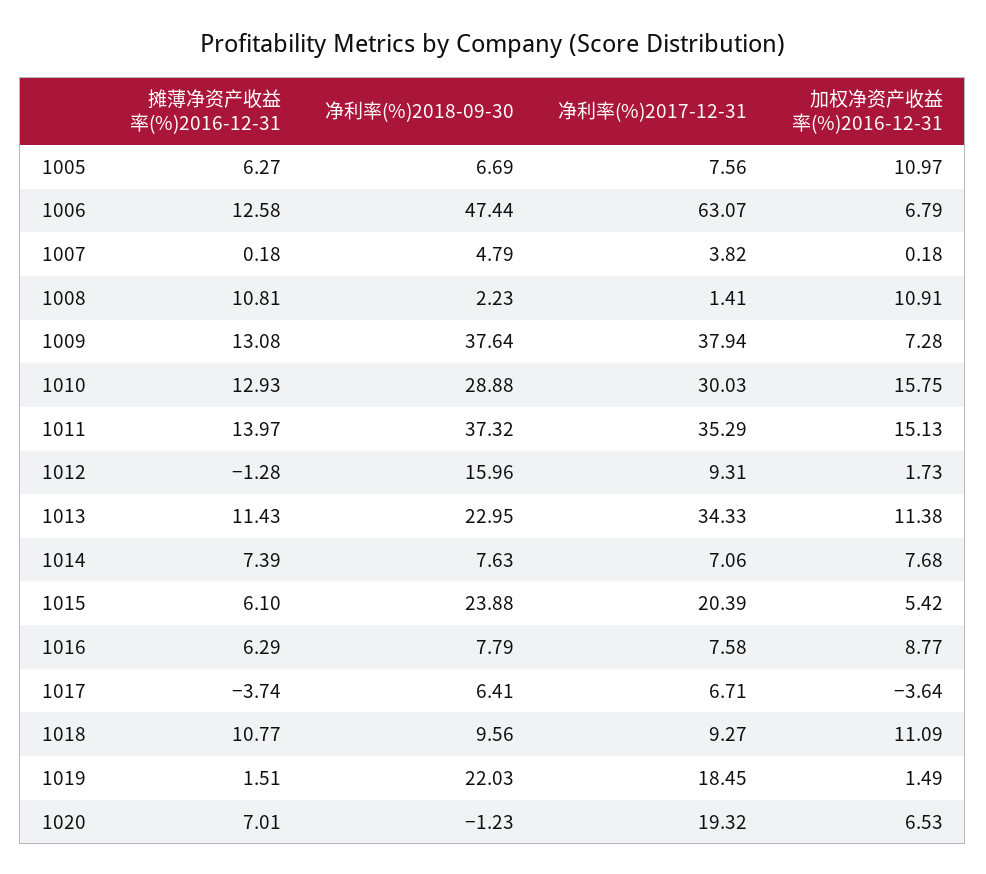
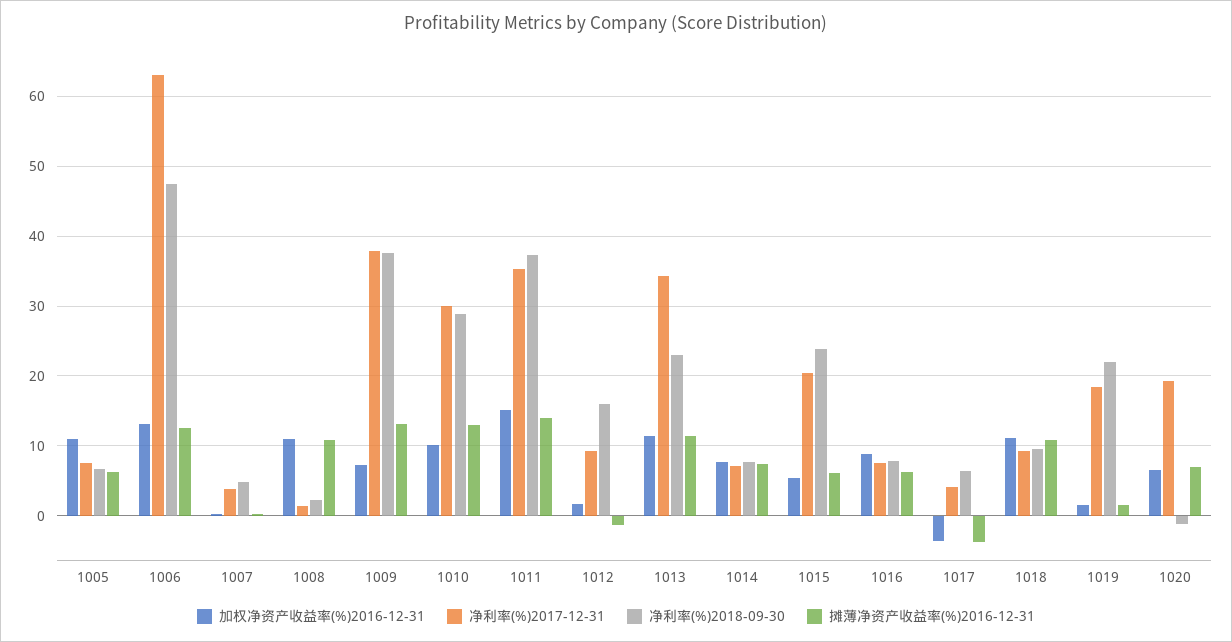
  {
    "摊薄净资产收益率(%)2016-12-31": {
      "1005": 6.27,
      "1006": 12.58,
      "1007": 0.18,
      "1008": 10.81,
      "1009": 13.08,
      "1010": 12.93,
      "1011": 13.97,
      "1012": -1.28,
      "1013": 11.43,
      "1014": 7.39,
      "1015": 6.1,
      "1016": 6.29,
      "1017": -3.74,
      "1018": 10.77,
      "1019": 1.51,
      "1020": 7.01
    },
    "净利率(%)2018-09-30": {
      "1005": 6.69,
      "1006": 47.44,
      "1007": 4.79,
      "1008": 2.23,
      "1009": 37.64,
      "1010": 28.88,
      "1011": 37.32,
      "1012": 15.96,
      "1013": 22.95,
      "1014": 7.63,
      "1015": 23.88,
      "1016": 7.79,
      "1017": 6.41,
      "1018": 9.56,
      "1019": 22.03,
      "1020": -1.23
    },
    "净利率(%)2017-12-31": {
      "1005": 7.56,
      "1006": 63.07,
      "1007": 3.82,
      "1008": 1.41,
      "1009": 37.94,
      "1010": 30.03,
      "1011": 35.29,
      "1012": 9.31,
      "1013": 34.33,
      "1014": 7.06,
      "1015": 20.39,
      "1016": 7.58,
-     "1017": 6.71,
+     "1017": 4,
      "1018": 9.27,
      "1019": 18.45,
      "1020": 19.32
    },
    "加权净资产收益率(%)2016-12-31": {
      "1005": 10.97,
-     "1006": 6.79,
+     "1006": 13,
      "1007": 0.18,
      "1008": 10.91,
      "1009": 7.28,
-     "1010": 15.75,
+     "1010": 10,
      "1011": 15.13,
      "1012": 1.73,
      "1013": 11.38,
      "1014": 7.68,
      "1015": 5.42,
      "1016": 8.77,
      "1017": -3.64,
      "1018": 11.09,
      "1019": 1.49,
      "1020": 6.53
    }
  }

